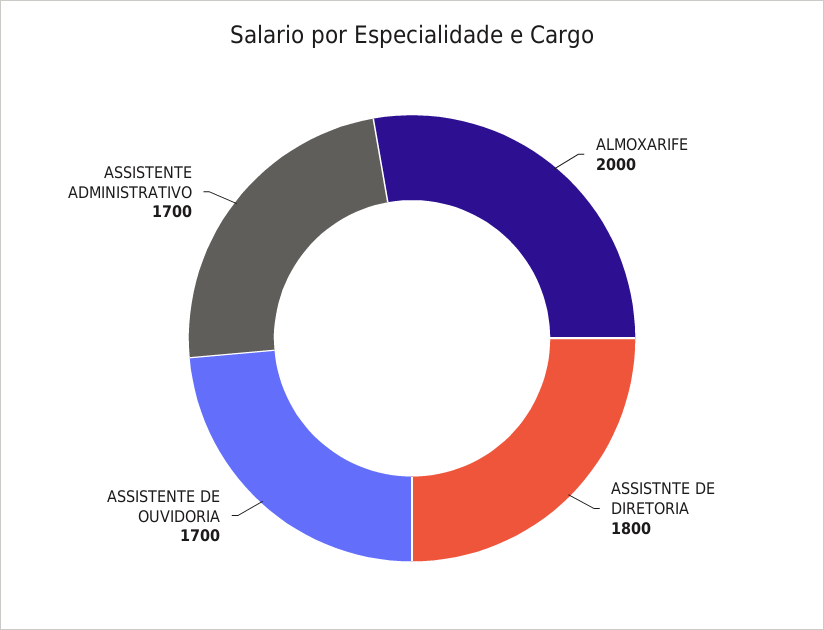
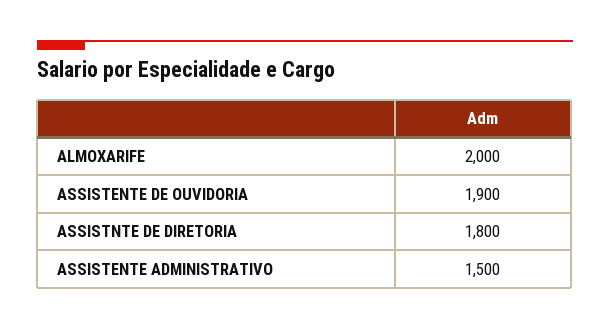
  {
    "ALMOXARIFE": 2000,
    "ASSISTNTE DE DIRETORIA": 1800,
-   "ASSISTENTE DE OUVIDORIA": 1700,
+   "ASSISTENTE DE OUVIDORIA": 1900,
-   "ASSISTENTE ADMINISTRATIVO": 1700
+   "ASSISTENTE ADMINISTRATIVO": 1500
  }

